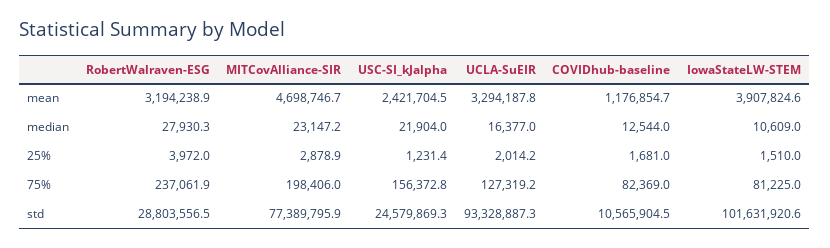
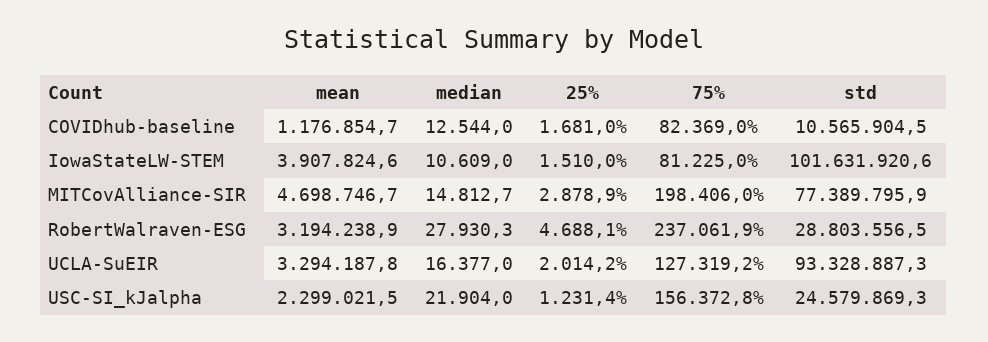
  {
    "RobertWalraven-ESG": {
      "mean": 3194238.9,
      "median": 27930.3,
-     "25%": 3972,
+     "25%": 4688.1,
      "75%": 237061.9,
      "std": 28803556.5
    },
    "MITCovAlliance-SIR": {
      "mean": 4698746.7,
-     "median": 23147.2,
+     "median": 14812.7,
      "25%": 2878.9,
      "75%": 198406,
      "std": 77389795.9
    },
    "USC-SI_kJalpha": {
-     "mean": 2421704.5,
+     "mean": 2299021.5,
      "median": 21904,
      "25%": 1231.4,
      "75%": 156372.8,
      "std": 24579869.3
    },
    "UCLA-SuEIR": {
      "mean": 3294187.8,
      "median": 16377,
      "25%": 2014.2,
      "75%": 127319.2,
      "std": 93328887.3
    },
    "COVIDhub-baseline": {
      "mean": 1176854.7,
      "median": 12544,
      "25%": 1681,
      "75%": 82369,
      "std": 10565904.5
    },
    "IowaStateLW-STEM": {
      "mean": 3907824.6,
      "median": 10609,
      "25%": 1510,
      "75%": 81225,
      "std": 101631920.6
    }
  }

